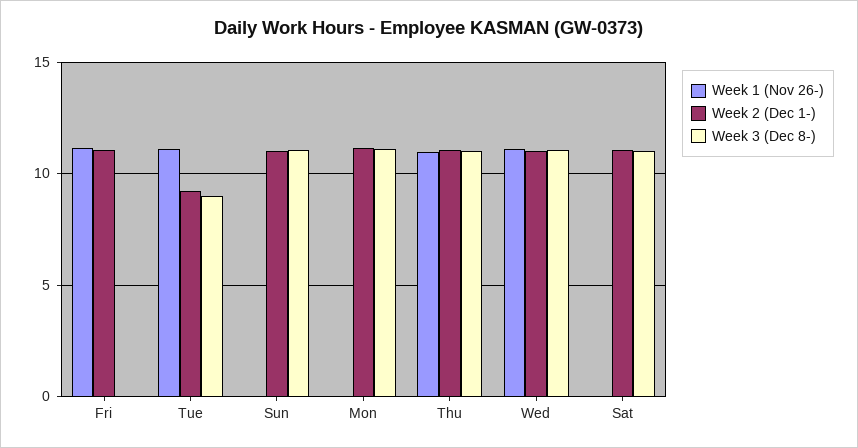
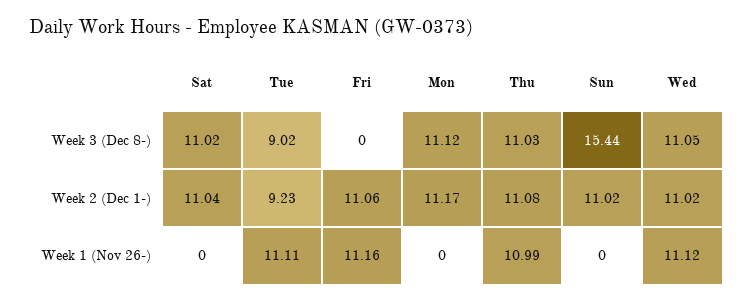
  {
    "Week 1 (Nov 26-)": {
      "Fri": 11.16,
      "Tue": 11.11,
      "Sun": 0,
      "Mon": 0,
      "Thu": 10.99,
      "Wed": 11.12,
      "Sat": 0
    },
    "Week 2 (Dec 1-)": {
      "Fri": 11.06,
      "Tue": 9.23,
      "Sun": 11.02,
      "Mon": 11.17,
      "Thu": 11.08,
      "Wed": 11.02,
      "Sat": 11.04
    },
    "Week 3 (Dec 8-)": {
      "Fri": 0,
      "Tue": 9.02,
-     "Sun": 11,
+     "Sun": 15.44,
      "Mon": 11.12,
      "Thu": 11.03,
      "Wed": 11.05,
      "Sat": 11.02
    }
  }

